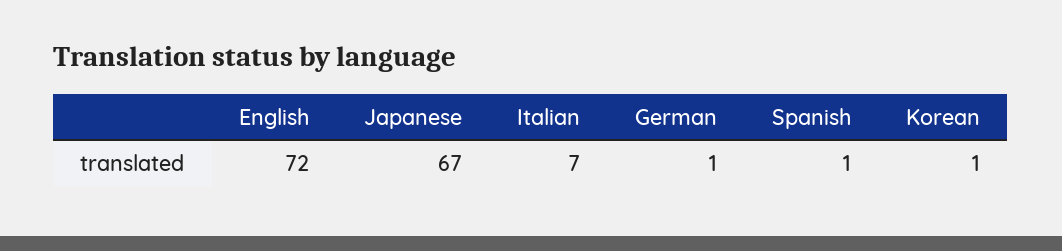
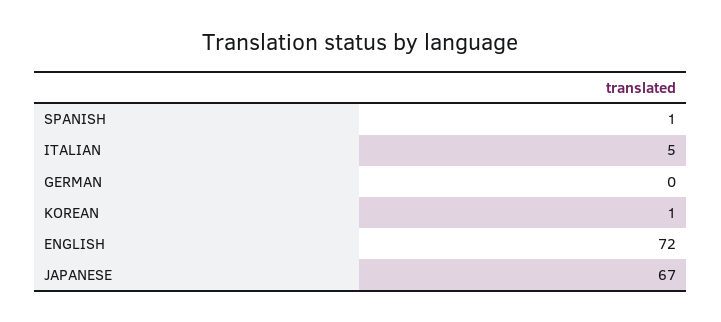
  {
    "English": 72,
    "Japanese": 67,
-   "Italian": 7,
+   "Italian": 5,
-   "German": 1,
+   "German": 0,
    "Spanish": 1,
    "Korean": 1
  }

